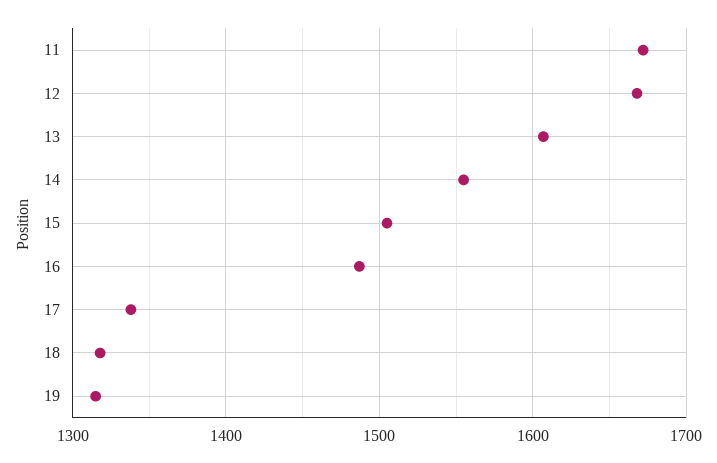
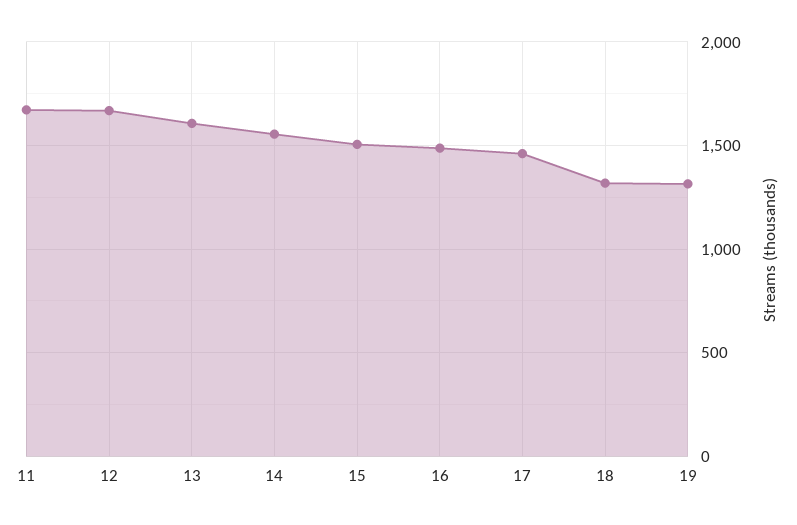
  {
    "11": 1670,
    "12": 1670,
    "13": 1610,
    "14": 1560,
    "15": 1510,
    "16": 1490,
-   "17": 1340,
+   "17": 1450,
    "18": 1320,
    "19": 1320
  }

